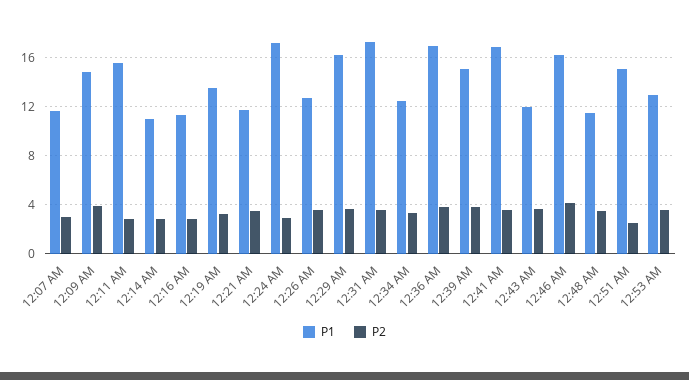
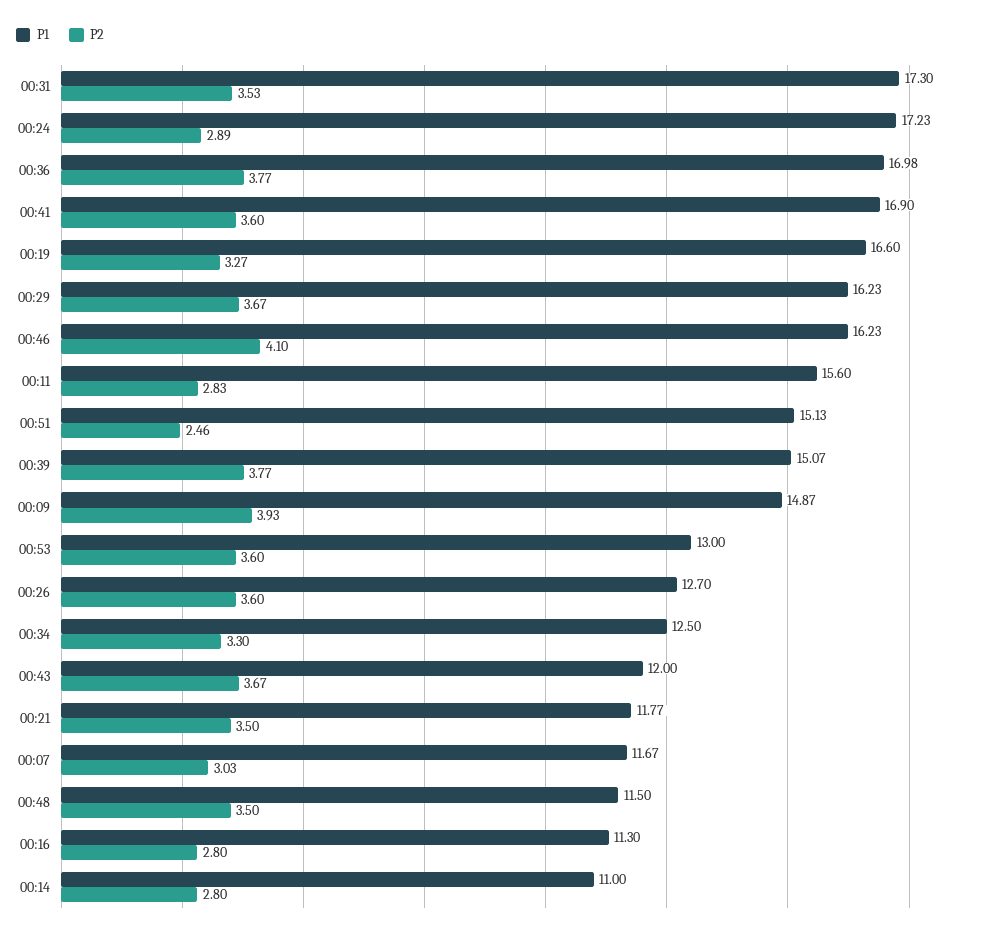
  {
    "P1": {
      "12:07 AM": 11.67,
      "12:09 AM": 14.87,
      "12:11 AM": 15.6,
      "12:14 AM": 11,
      "12:16 AM": 11.3,
-     "12:19 AM": 13.5,
+     "12:19 AM": 16.6,
      "12:21 AM": 11.77,
      "12:24 AM": 17.23,
      "12:26 AM": 12.7,
      "12:29 AM": 16.23,
      "12:31 AM": 17.3,
      "12:34 AM": 12.5,
      "12:36 AM": 16.98,
      "12:39 AM": 15.07,
      "12:41 AM": 16.9,
      "12:43 AM": 12,
      "12:46 AM": 16.23,
      "12:48 AM": 11.5,
      "12:51 AM": 15.13,
      "12:53 AM": 13
    },
    "P2": {
      "12:07 AM": 3.03,
      "12:09 AM": 3.93,
      "12:11 AM": 2.83,
      "12:14 AM": 2.8,
      "12:16 AM": 2.8,
      "12:19 AM": 3.27,
      "12:21 AM": 3.5,
      "12:24 AM": 2.89,
      "12:26 AM": 3.6,
      "12:29 AM": 3.67,
      "12:31 AM": 3.53,
      "12:34 AM": 3.3,
      "12:36 AM": 3.77,
      "12:39 AM": 3.77,
      "12:41 AM": 3.6,
      "12:43 AM": 3.67,
      "12:46 AM": 4.1,
      "12:48 AM": 3.5,
      "12:51 AM": 2.46,
      "12:53 AM": 3.6
    }
  }

